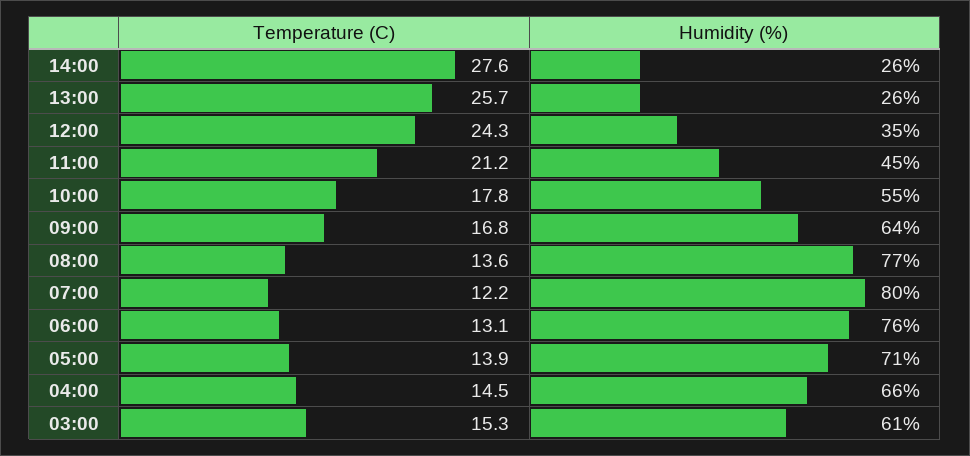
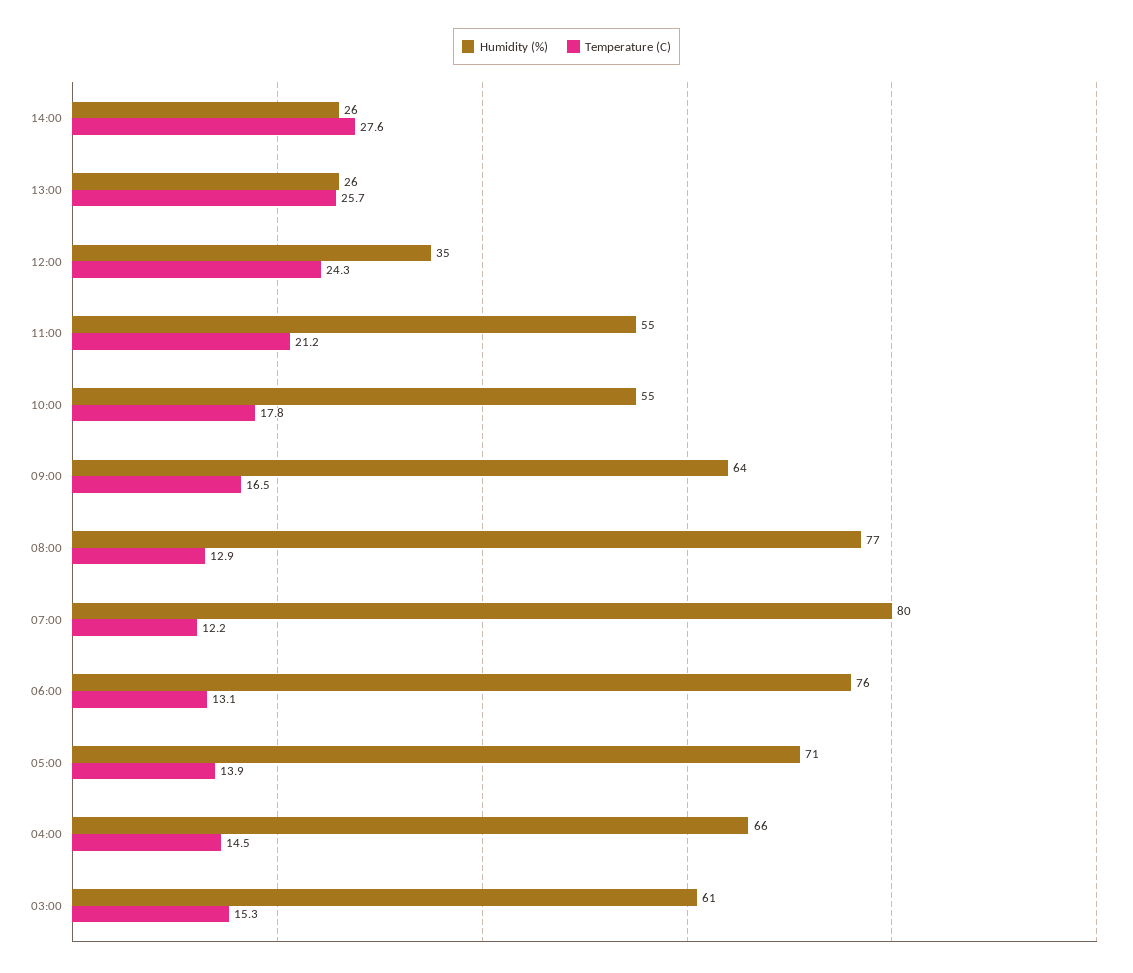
  {
    "Temperature (C)": {
      "14:00": 27.6,
      "13:00": 25.7,
      "12:00": 24.3,
      "11:00": 21.2,
      "10:00": 17.8,
-     "09:00": 16.8,
+     "09:00": 16.5,
-     "08:00": 13.6,
+     "08:00": 12.9,
      "07:00": 12.2,
      "06:00": 13.1,
      "05:00": 13.9,
      "04:00": 14.5,
      "03:00": 15.3
    },
    "Humidity (%)": {
      "14:00": 26,
      "13:00": 26,
      "12:00": 35,
-     "11:00": 45,
+     "11:00": 55,
      "10:00": 55,
      "09:00": 64,
      "08:00": 77,
      "07:00": 80,
      "06:00": 76,
      "05:00": 71,
      "04:00": 66,
      "03:00": 61
    }
  }

